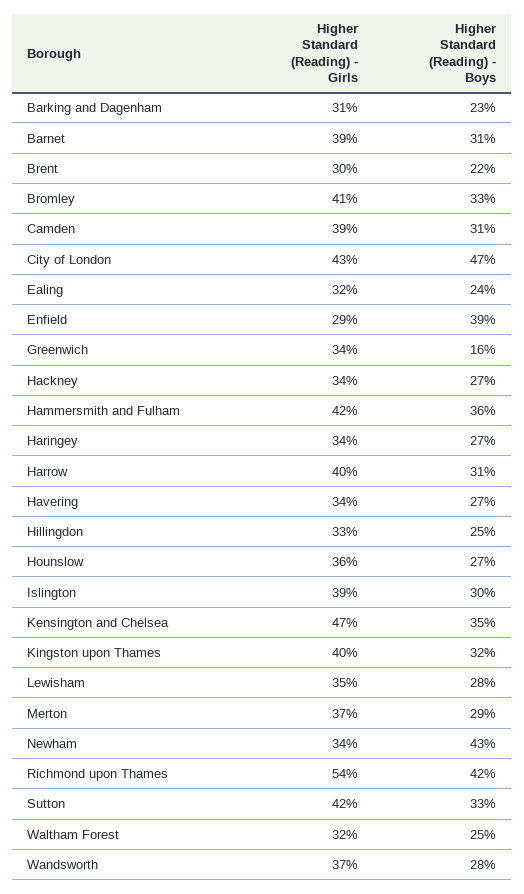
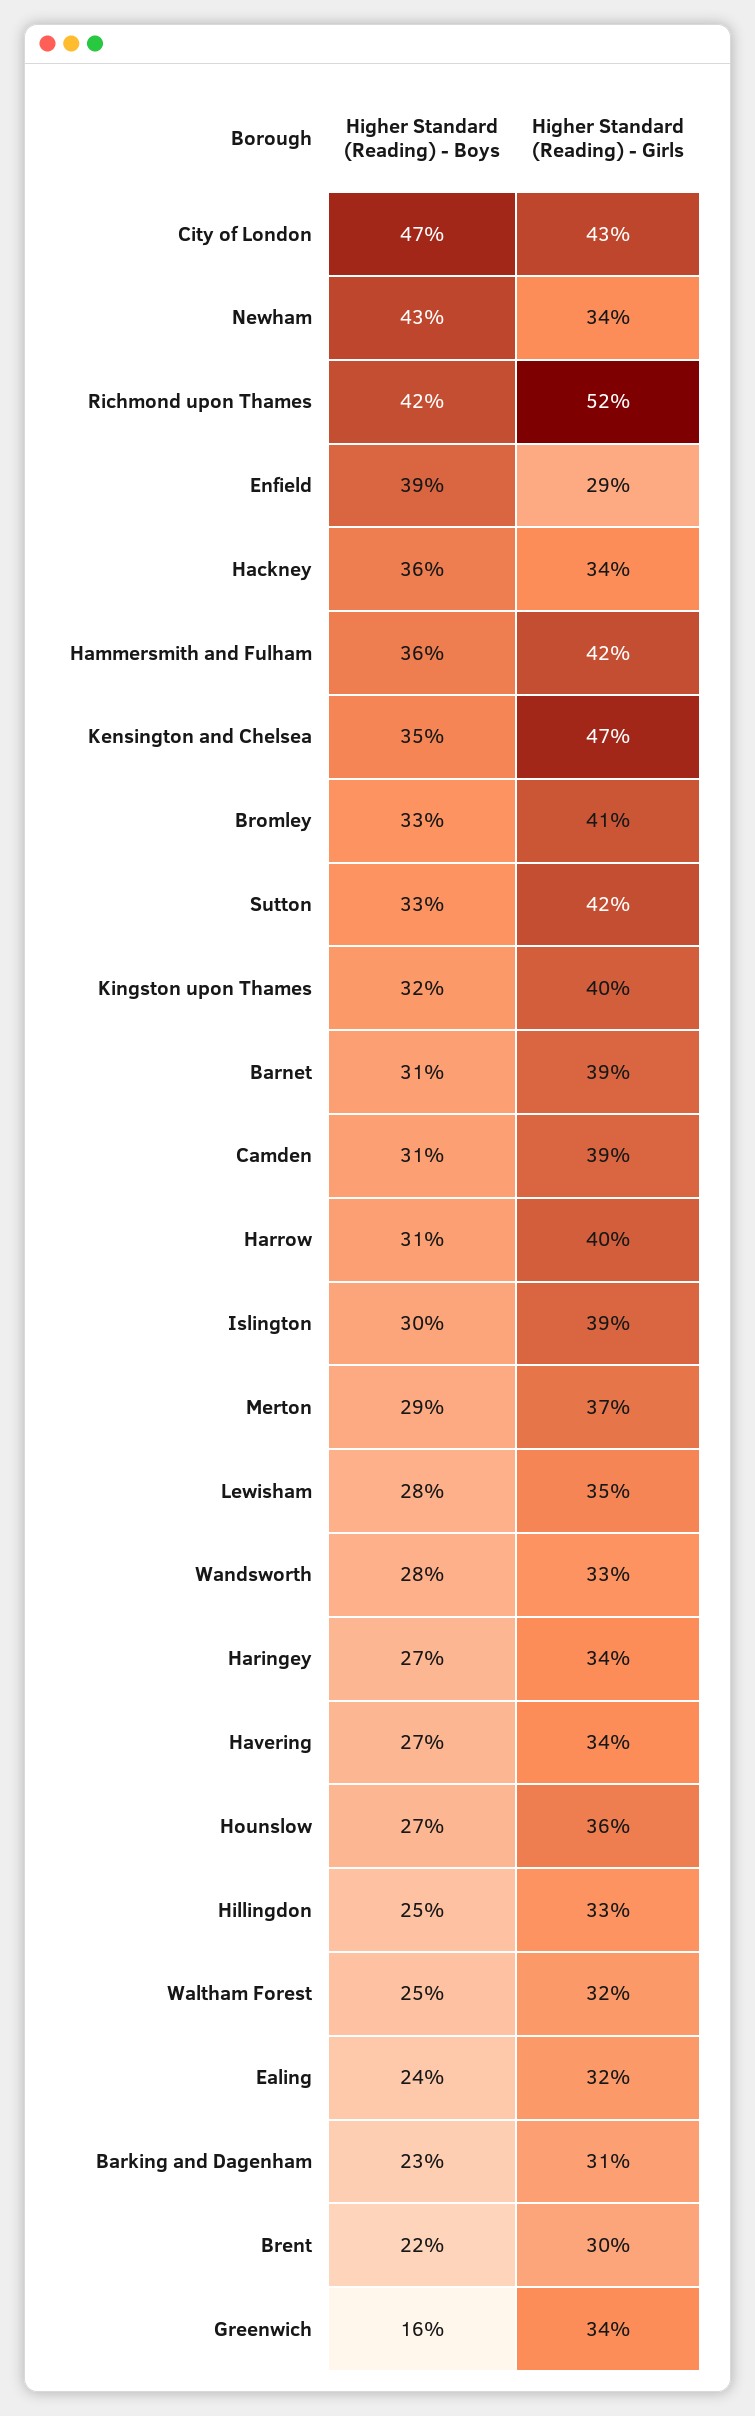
  {
    "Higher Standard (Reading) - Girls": {
      "Barking and Dagenham": 31,
      "Barnet": 39,
      "Brent": 30,
      "Bromley": 41,
      "Camden": 39,
      "City of London": 43,
      "Ealing": 32,
      "Enfield": 29,
      "Greenwich": 34,
      "Hackney": 34,
      "Hammersmith and Fulham": 42,
      "Haringey": 34,
      "Harrow": 40,
      "Havering": 34,
      "Hillingdon": 33,
      "Hounslow": 36,
      "Islington": 39,
      "Kensington and Chelsea": 47,
      "Kingston upon Thames": 40,
      "Lewisham": 35,
      "Merton": 37,
      "Newham": 34,
-     "Richmond upon Thames": 54,
+     "Richmond upon Thames": 52,
      "Sutton": 42,
      "Waltham Forest": 32,
-     "Wandsworth": 37
+     "Wandsworth": 33
    },
    "Higher Standard (Reading) - Boys": {
      "Barking and Dagenham": 23,
      "Barnet": 31,
      "Brent": 22,
      "Bromley": 33,
      "Camden": 31,
      "City of London": 47,
      "Ealing": 24,
      "Enfield": 39,
      "Greenwich": 16,
-     "Hackney": 27,
+     "Hackney": 36,
      "Hammersmith and Fulham": 36,
      "Haringey": 27,
      "Harrow": 31,
      "Havering": 27,
      "Hillingdon": 25,
      "Hounslow": 27,
      "Islington": 30,
      "Kensington and Chelsea": 35,
      "Kingston upon Thames": 32,
      "Lewisham": 28,
      "Merton": 29,
      "Newham": 43,
      "Richmond upon Thames": 42,
      "Sutton": 33,
      "Waltham Forest": 25,
      "Wandsworth": 28
    }
  }

